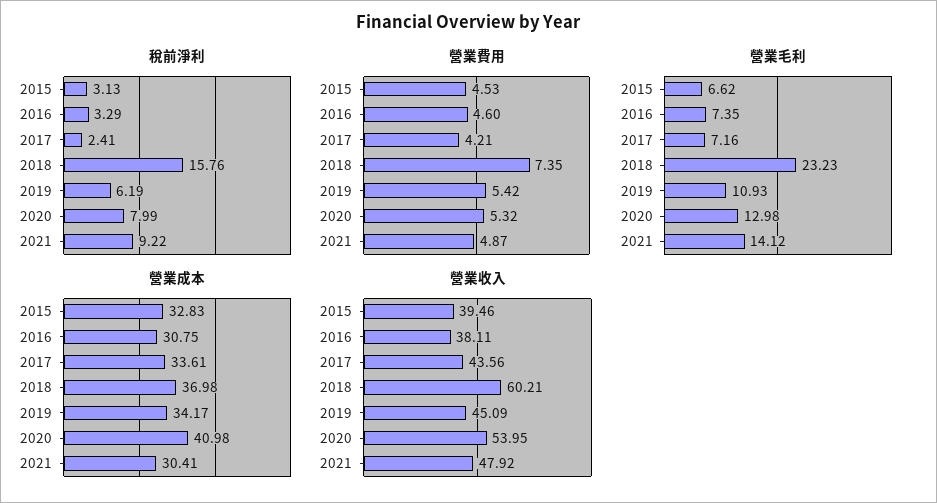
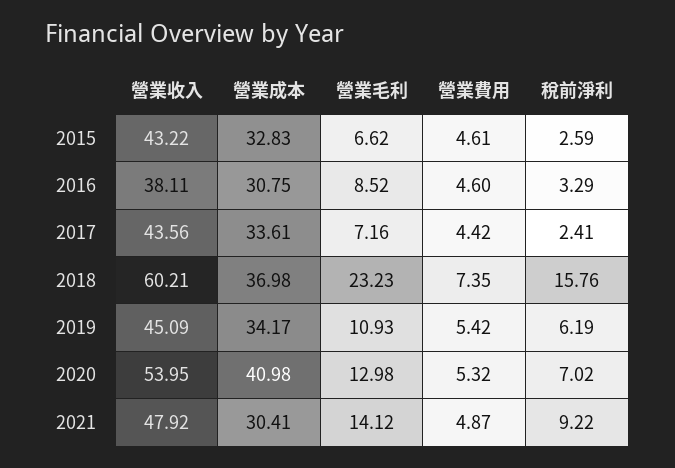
  {
    "稅前淨利": {
-     "2015": 3.13,
+     "2015": 2.59,
      "2016": 3.29,
      "2017": 2.41,
      "2018": 15.76,
      "2019": 6.19,
-     "2020": 7.99,
+     "2020": 7.02,
      "2021": 9.22
    },
    "營業費用": {
-     "2015": 4.53,
+     "2015": 4.61,
      "2016": 4.6,
-     "2017": 4.21,
+     "2017": 4.42,
      "2018": 7.35,
      "2019": 5.42,
      "2020": 5.32,
      "2021": 4.87
    },
    "營業毛利": {
      "2015": 6.62,
-     "2016": 7.35,
+     "2016": 8.52,
      "2017": 7.16,
      "2018": 23.23,
      "2019": 10.93,
      "2020": 12.98,
      "2021": 14.12
    },
    "營業成本": {
      "2015": 32.83,
      "2016": 30.75,
      "2017": 33.61,
      "2018": 36.98,
      "2019": 34.17,
      "2020": 40.98,
      "2021": 30.41
    },
    "營業收入": {
-     "2015": 39.46,
+     "2015": 43.22,
      "2016": 38.11,
      "2017": 43.56,
      "2018": 60.21,
      "2019": 45.09,
      "2020": 53.95,
      "2021": 47.92
    }
  }

